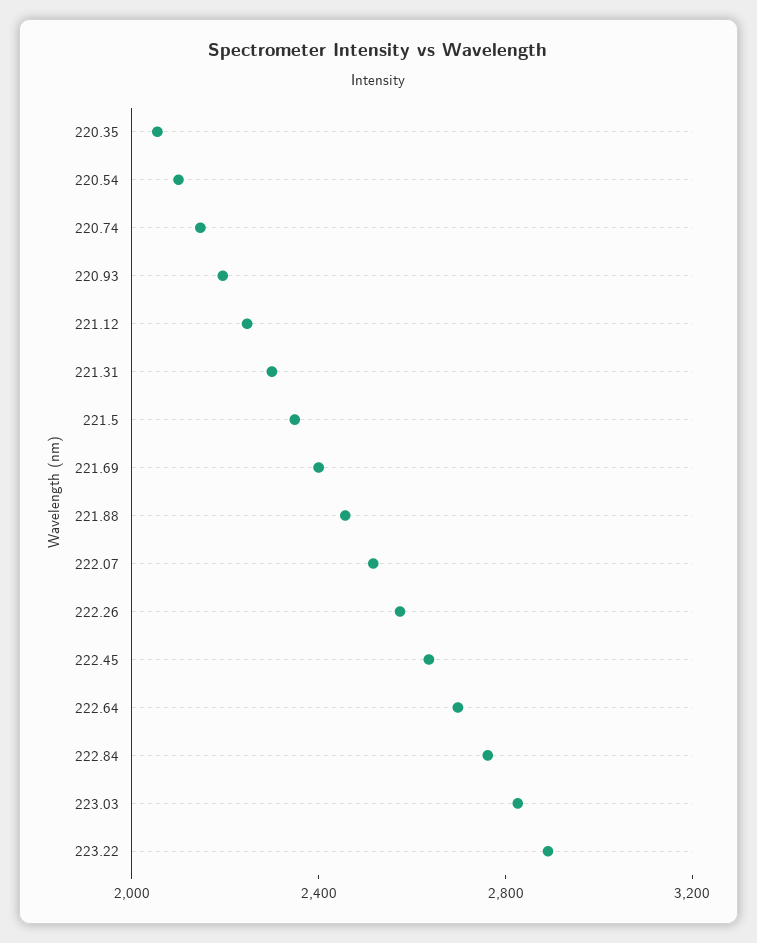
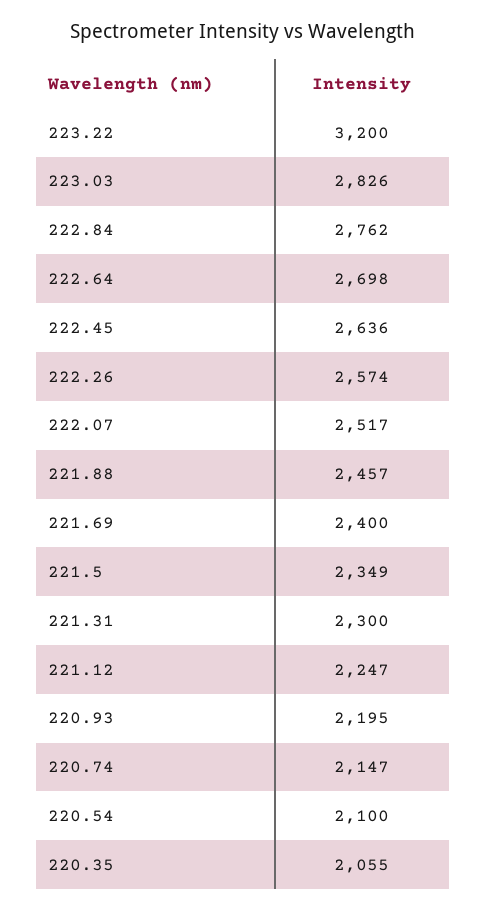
  {
    "220.35": 2055,
    "220.54": 2100,
    "220.74": 2147,
    "220.93": 2195,
    "221.12": 2247,
    "221.31": 2300,
    "221.5": 2349,
    "221.69": 2400,
    "221.88": 2457,
    "222.07": 2517,
    "222.26": 2574,
    "222.45": 2636,
    "222.64": 2698,
    "222.84": 2762,
    "223.03": 2826,
-   "223.22": 2900
+   "223.22": 3200
  }

